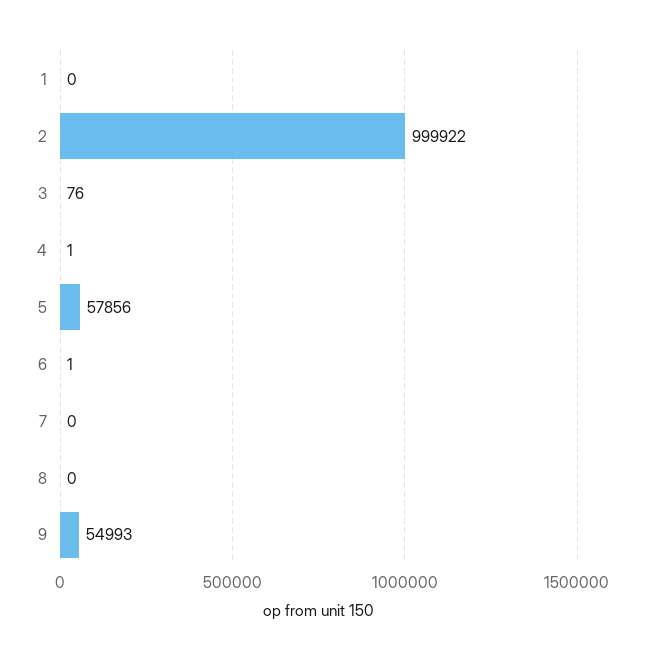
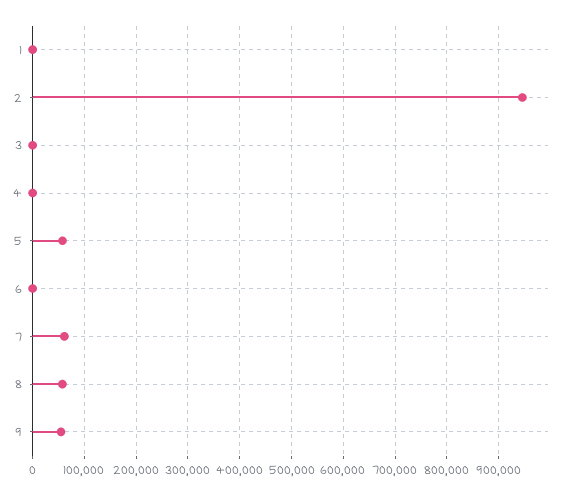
  {
    "1": 0,
-   "2": 999922,
+   "2": 940000,
    "3": 76,
    "4": 1,
    "5": 57856,
    "6": 1,
-   "7": 0,
+   "7": 60000,
-   "8": 0,
+   "8": 60000,
    "9": 54993
  }

